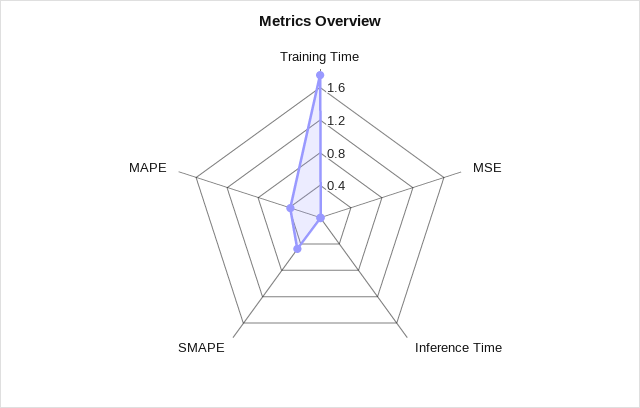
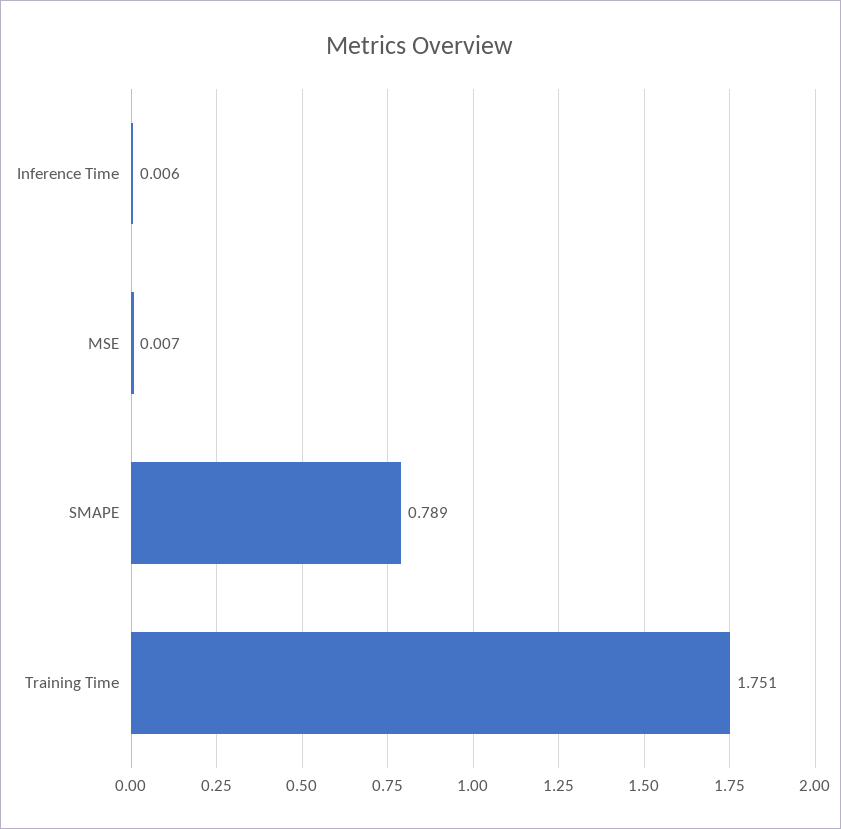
  {
    "Training Time": 1.751,
    "MSE": 0.007,
    "Inference Time": 0.006,
-   "SMAPE": 0.5,
+   "SMAPE": 0.789
-   "MAPE": 0.4
  }

